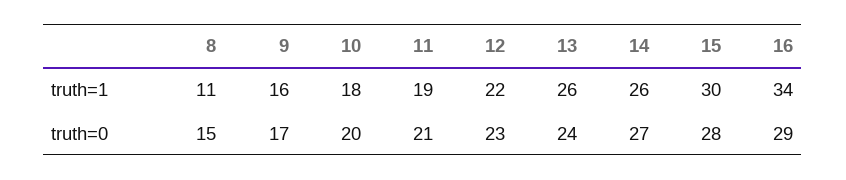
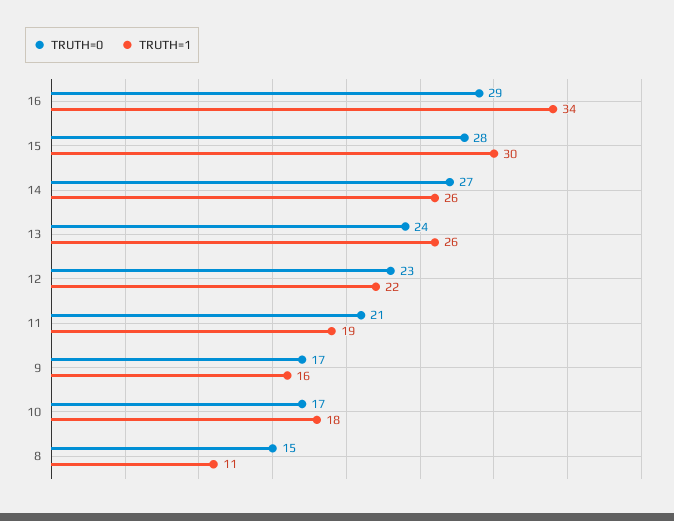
  {
    "truth=1": {
      "8": 11,
      "9": 16,
      "10": 18,
      "11": 19,
      "12": 22,
      "13": 26,
      "14": 26,
      "15": 30,
      "16": 34
    },
    "truth=0": {
      "8": 15,
      "9": 17,
-     "10": 20,
+     "10": 17,
      "11": 21,
      "12": 23,
      "13": 24,
      "14": 27,
      "15": 28,
      "16": 29
    }
  }

